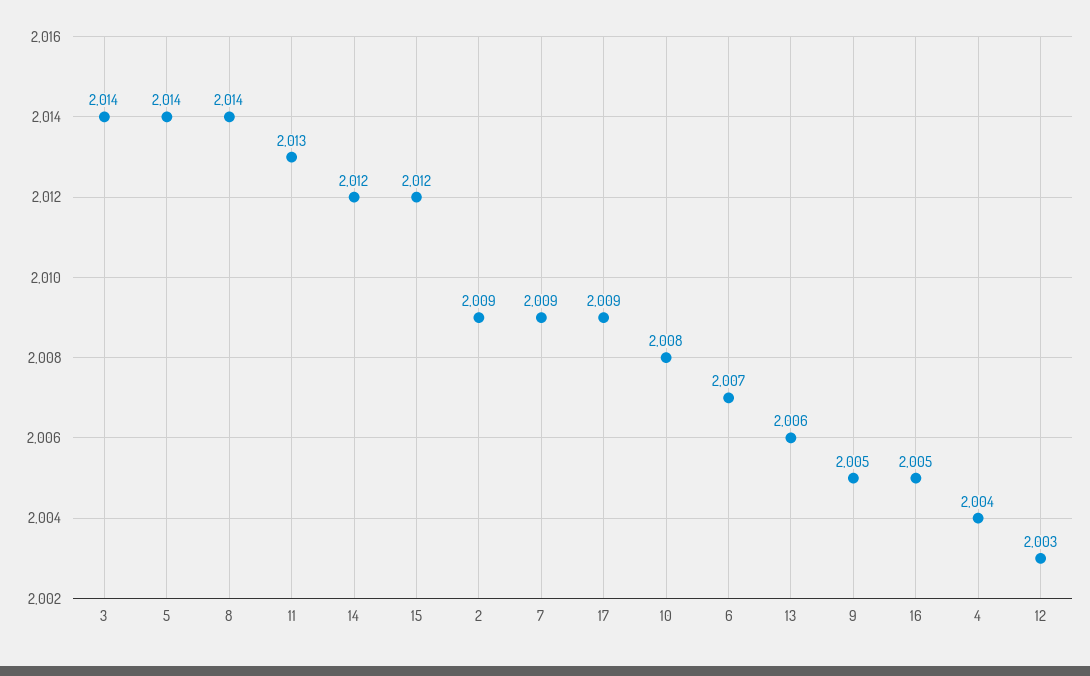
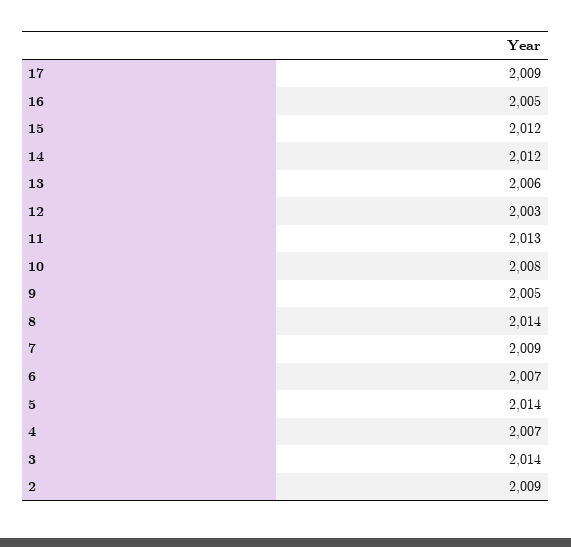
  {
    "3": 2014,
    "5": 2014,
    "8": 2014,
    "11": 2013,
    "14": 2012,
    "15": 2012,
    "2": 2009,
    "7": 2009,
    "17": 2009,
    "10": 2008,
    "6": 2007,
    "13": 2006,
    "9": 2005,
    "16": 2005,
-   "4": 2004,
+   "4": 2007,
    "12": 2003
  }

